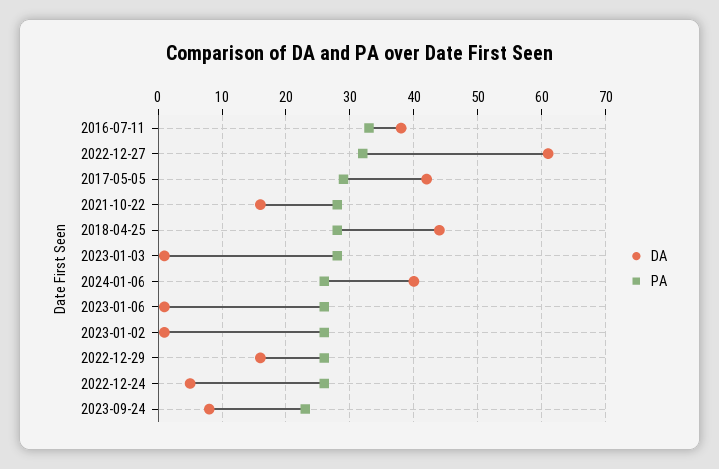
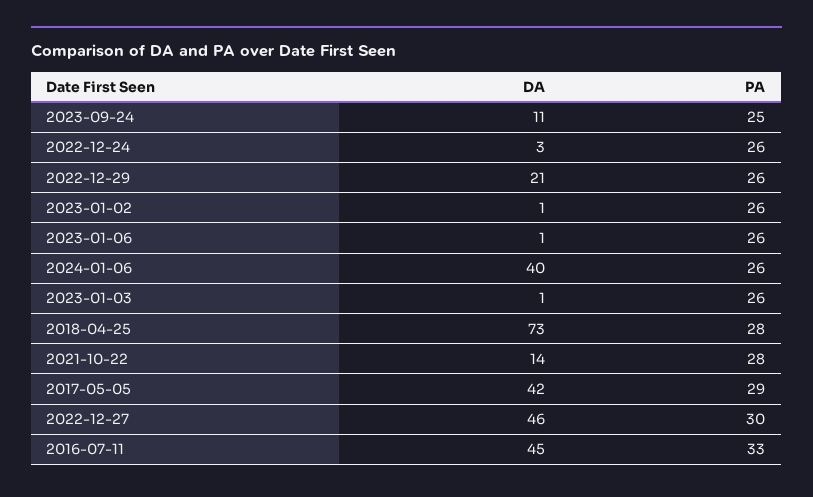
  {
    "DA": {
-     "2016-07-11": 38,
+     "2016-07-11": 45,
-     "2022-12-27": 61,
+     "2022-12-27": 46,
      "2017-05-05": 42,
-     "2021-10-22": 16,
+     "2021-10-22": 14,
-     "2018-04-25": 44,
+     "2018-04-25": 73,
      "2023-01-03": 1,
      "2024-01-06": 40,
      "2023-01-06": 1,
      "2023-01-02": 1,
-     "2022-12-29": 16,
+     "2022-12-29": 21,
-     "2022-12-24": 5,
+     "2022-12-24": 3,
-     "2023-09-24": 8
+     "2023-09-24": 11
    },
    "PA": {
      "2016-07-11": 33,
-     "2022-12-27": 32,
+     "2022-12-27": 30,
      "2017-05-05": 29,
      "2021-10-22": 28,
      "2018-04-25": 28,
-     "2023-01-03": 28,
+     "2023-01-03": 26,
      "2024-01-06": 26,
      "2023-01-06": 26,
      "2023-01-02": 26,
      "2022-12-29": 26,
      "2022-12-24": 26,
-     "2023-09-24": 23
+     "2023-09-24": 25
    }
  }

